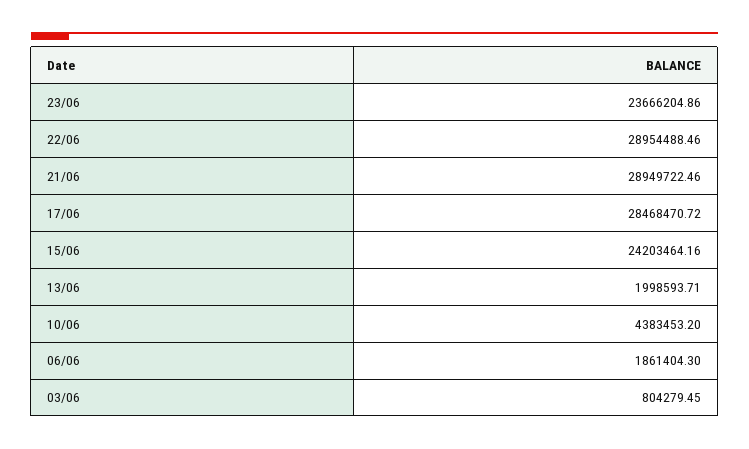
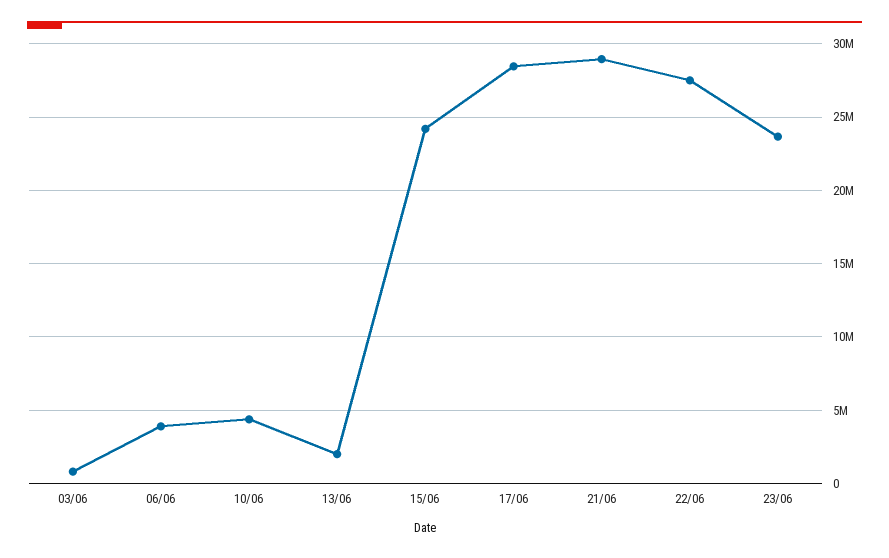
  {
    "23/06": 23666204.86,
-   "22/06": 28954488.46,
+   "22/06": 27500000,
    "21/06": 28949722.46,
    "17/06": 28468470.72,
    "15/06": 24203464.16,
    "13/06": 1998593.71,
    "10/06": 4383453.2,
-   "06/06": 1861404.3,
+   "06/06": 4000000,
    "03/06": 804279.45
  }

